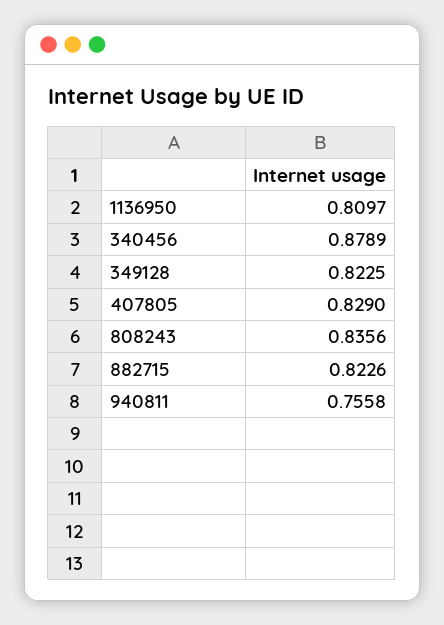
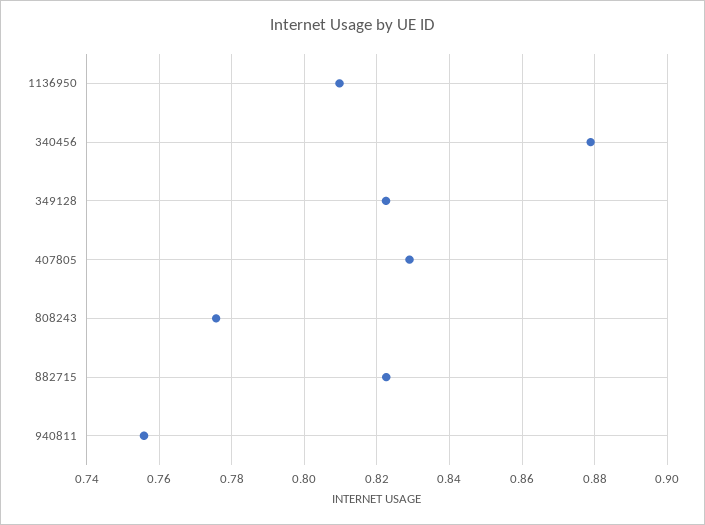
  {
    "1136950": 0.8097,
    "340456": 0.8789,
    "349128": 0.8225,
    "407805": 0.829,
-   "808243": 0.8356,
+   "808243": 0.776,
    "882715": 0.8226,
    "940811": 0.7558
  }

